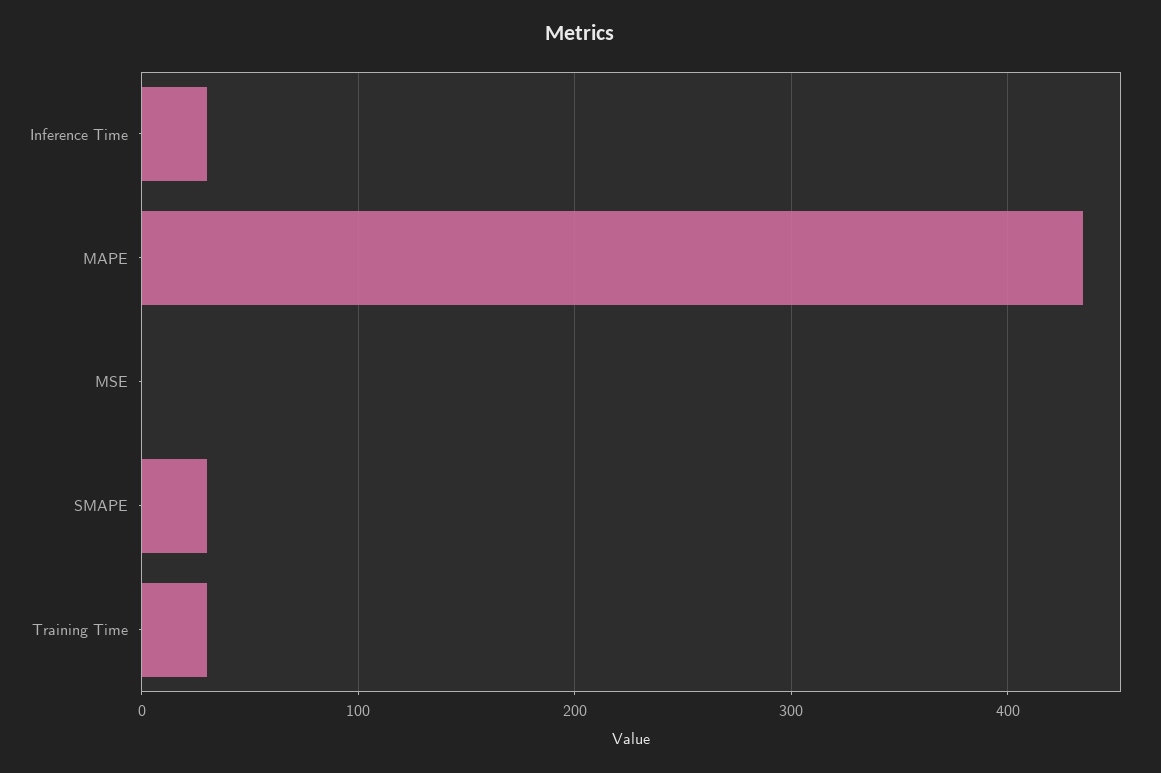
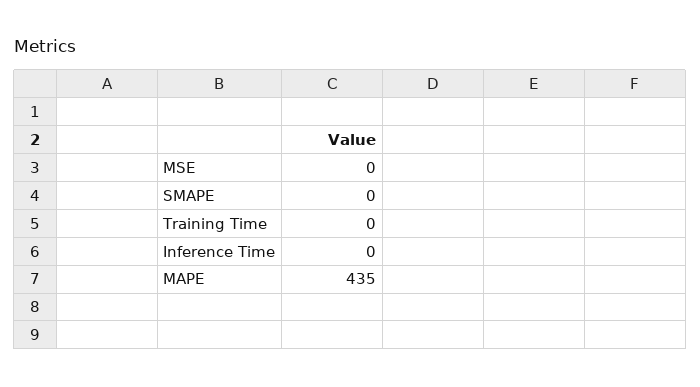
  {
-   "Inference Time": 30,
+   "Inference Time": 0,
    "MAPE": 435,
    "MSE": 0,
-   "SMAPE": 30,
+   "SMAPE": 0,
-   "Training Time": 30
+   "Training Time": 0
  }

